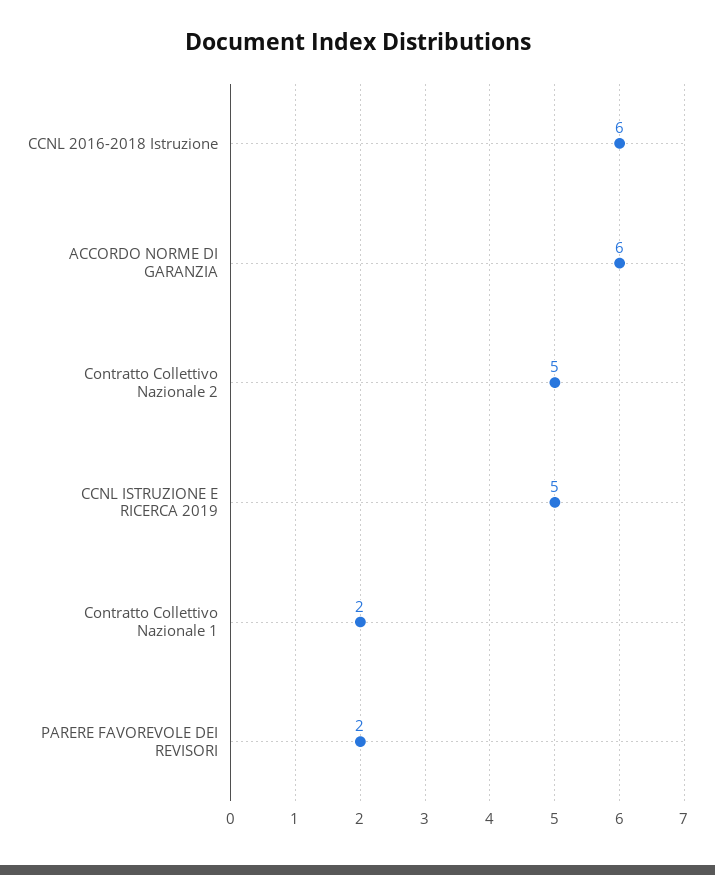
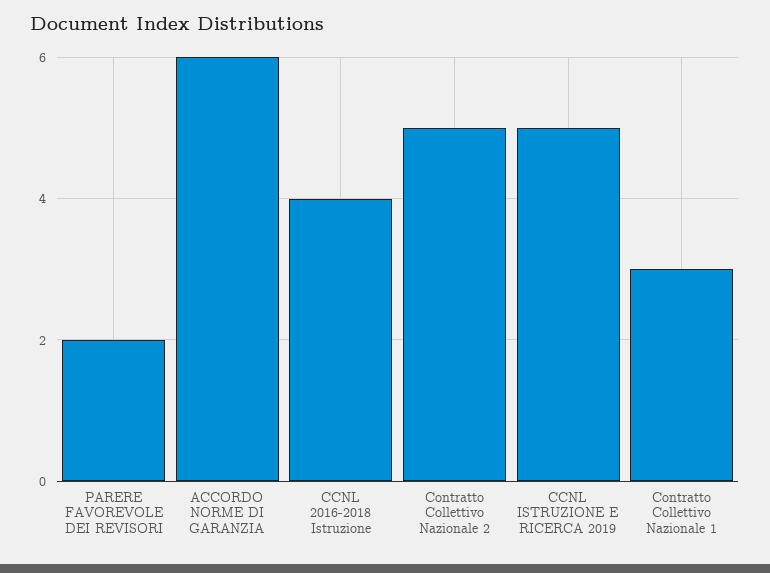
  {
-   "CCNL 2016-2018 Istruzione": 6,
+   "CCNL 2016-2018 Istruzione": 4,
    "ACCORDO NORME DI GARANZIA": 6,
    "Contratto Collettivo Nazionale 2": 5,
    "CCNL ISTRUZIONE E RICERCA 2019": 5,
-   "Contratto Collettivo Nazionale 1": 2,
+   "Contratto Collettivo Nazionale 1": 3,
    "PARERE FAVOREVOLE DEI REVISORI": 2
  }

